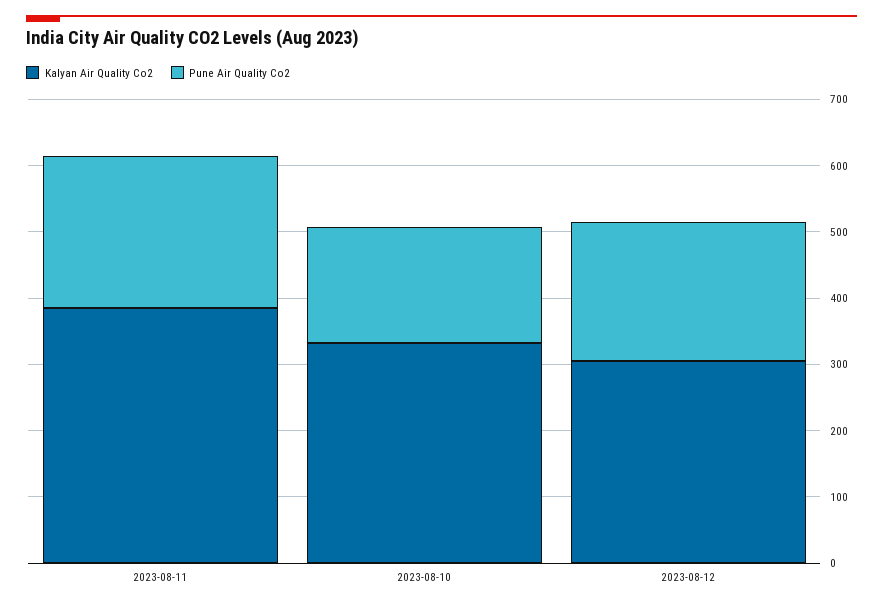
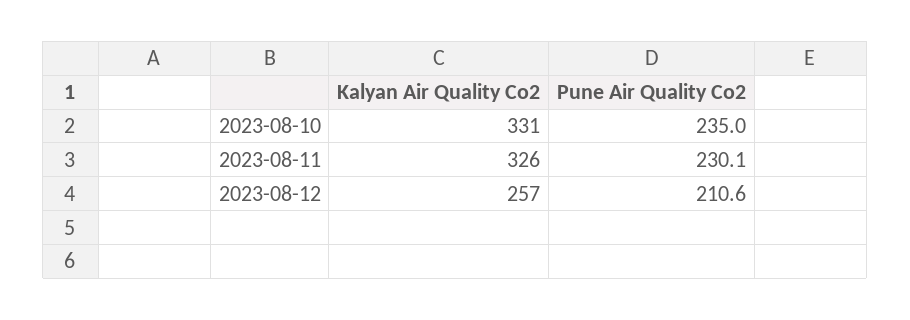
  {
    "Kalyan Air Quality Co2": {
-     "2023-08-11": 380,
+     "2023-08-11": 326,
      "2023-08-10": 331,
-     "2023-08-12": 300
+     "2023-08-12": 257
    },
    "Pune Air Quality Co2": {
      "2023-08-11": 230.1,
-     "2023-08-10": 180,
+     "2023-08-10": 235,
      "2023-08-12": 210.6
    }
  }

